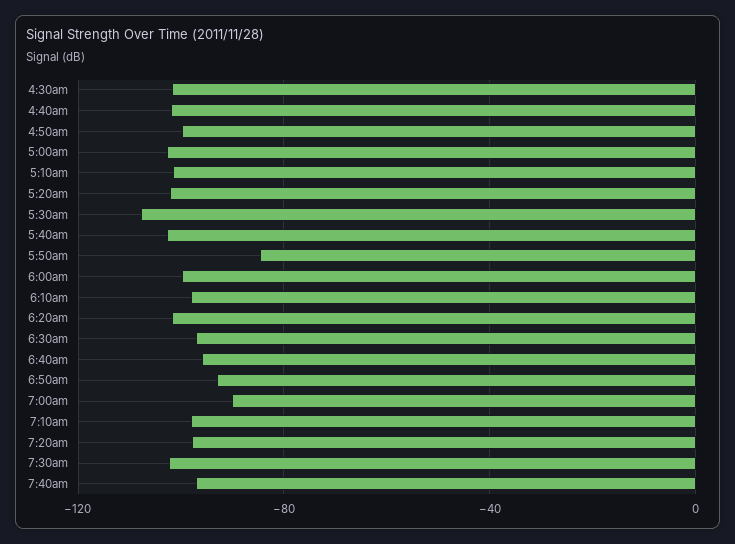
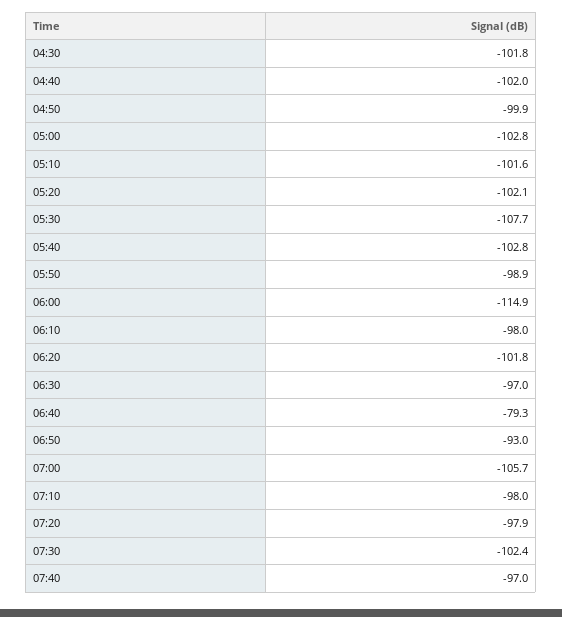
  {
    "4:30am": -101.8,
    "4:40am": -102,
    "4:50am": -99.9,
    "5:00am": -102.8,
    "5:10am": -101.6,
    "5:20am": -102.1,
    "5:30am": -107.7,
    "5:40am": -102.8,
-   "5:50am": -85,
+   "5:50am": -98.9,
-   "6:00am": -100,
+   "6:00am": -114.9,
    "6:10am": -98,
    "6:20am": -101.8,
    "6:30am": -97,
-   "6:40am": -95,
+   "6:40am": -79.3,
    "6:50am": -93,
-   "7:00am": -90,
+   "7:00am": -105.7,
    "7:10am": -98,
    "7:20am": -97.9,
    "7:30am": -102.4,
    "7:40am": -97
  }

